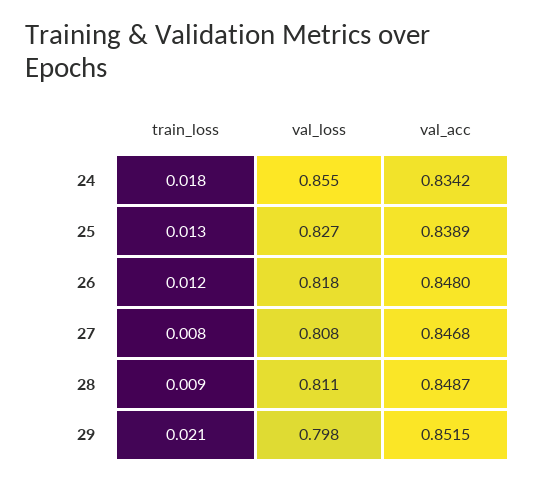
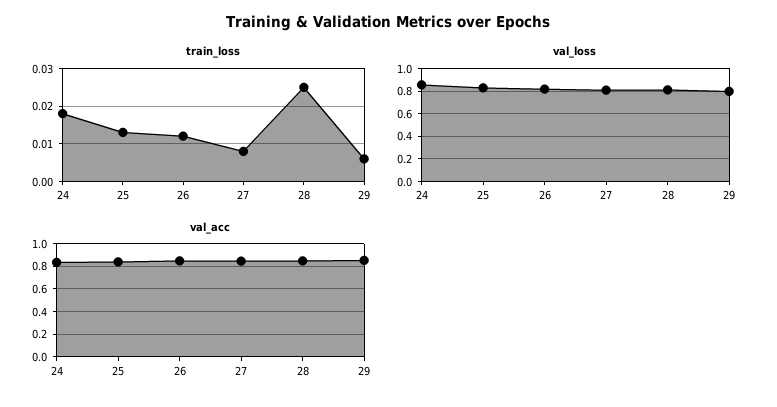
  {
    "train_loss": {
      "24": 0.018,
      "25": 0.013,
      "26": 0.012,
      "27": 0.008,
-     "28": 0.009,
+     "28": 0.025,
-     "29": 0.021
+     "29": 0.005
    },
    "val_loss": {
      "24": 0.855,
      "25": 0.827,
      "26": 0.818,
      "27": 0.808,
      "28": 0.811,
      "29": 0.798
    },
    "val_acc": {
      "24": 0.8342,
      "25": 0.8389,
      "26": 0.848,
      "27": 0.8468,
      "28": 0.8487,
      "29": 0.8515
    }
  }

